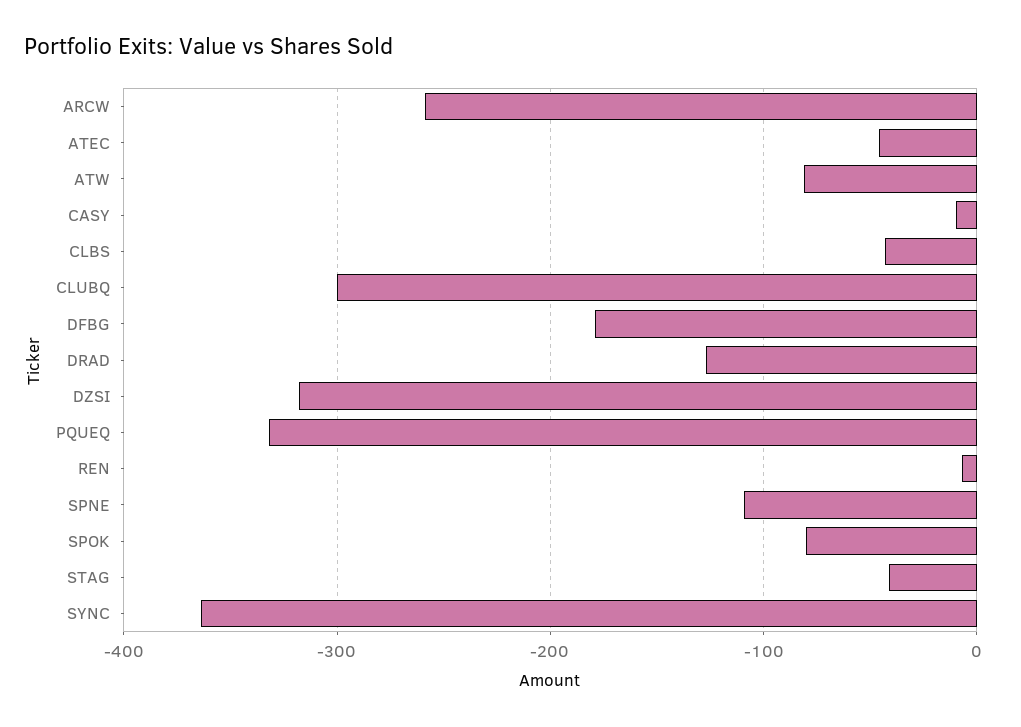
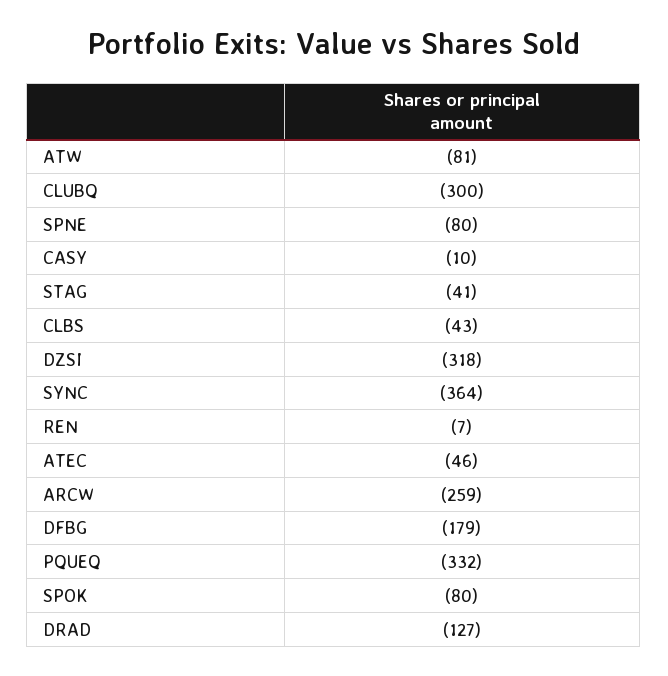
  {
    "ARCW": -259,
    "ATEC": -46,
    "ATW": -81,
    "CASY": -10,
    "CLBS": -43,
    "CLUBQ": -300,
    "DFBG": -179,
    "DRAD": -127,
    "DZSI": -318,
    "PQUEQ": -332,
    "REN": -7,
-   "SPNE": -110,
+   "SPNE": -80,
    "SPOK": -80,
    "STAG": -41,
    "SYNC": -364
  }

